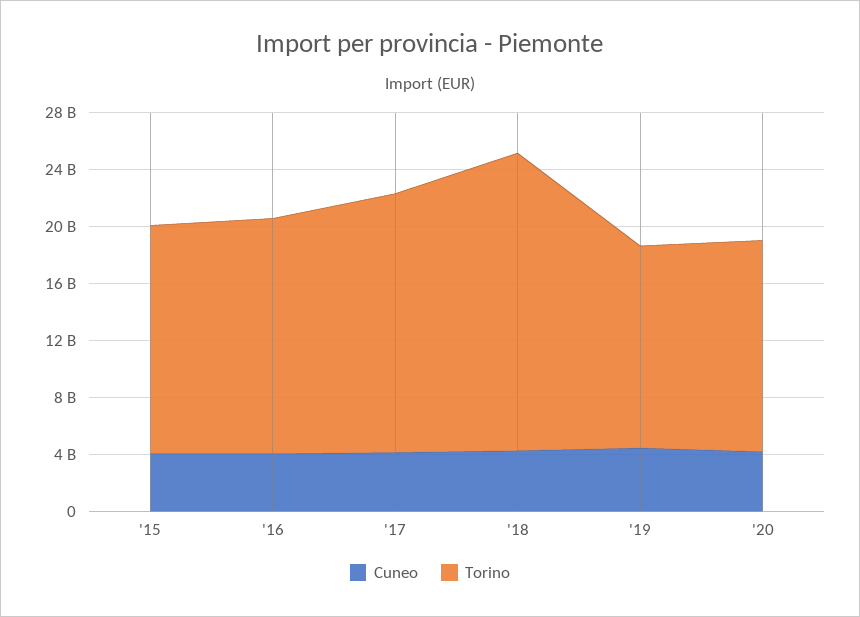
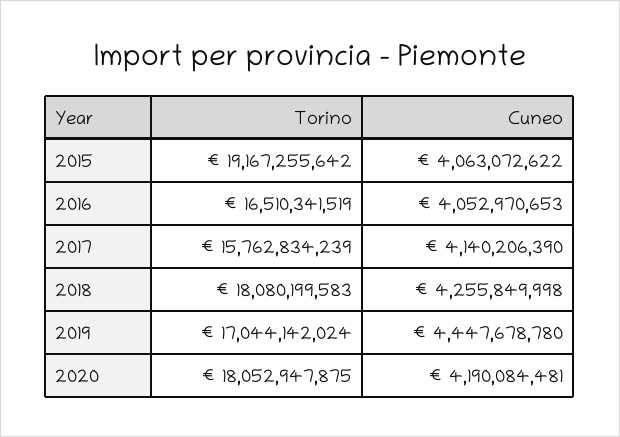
  {
    "Cuneo": {
      "'15": 4063072622,
      "'16": 4052970653,
      "'17": 4140206390,
      "'18": 4255849998,
      "'19": 4447678780,
      "'20": 4190084481
    },
    "Torino": {
-     "'15": 16000000000,
+     "'15": 19167255642,
      "'16": 16510341519,
-     "'17": 18000000000,
+     "'17": 15762834239,
-     "'18": 21000000000,
+     "'18": 18080199583,
-     "'19": 14000000000,
+     "'19": 17044142024,
-     "'20": 15000000000
+     "'20": 18052947875
    }
  }

